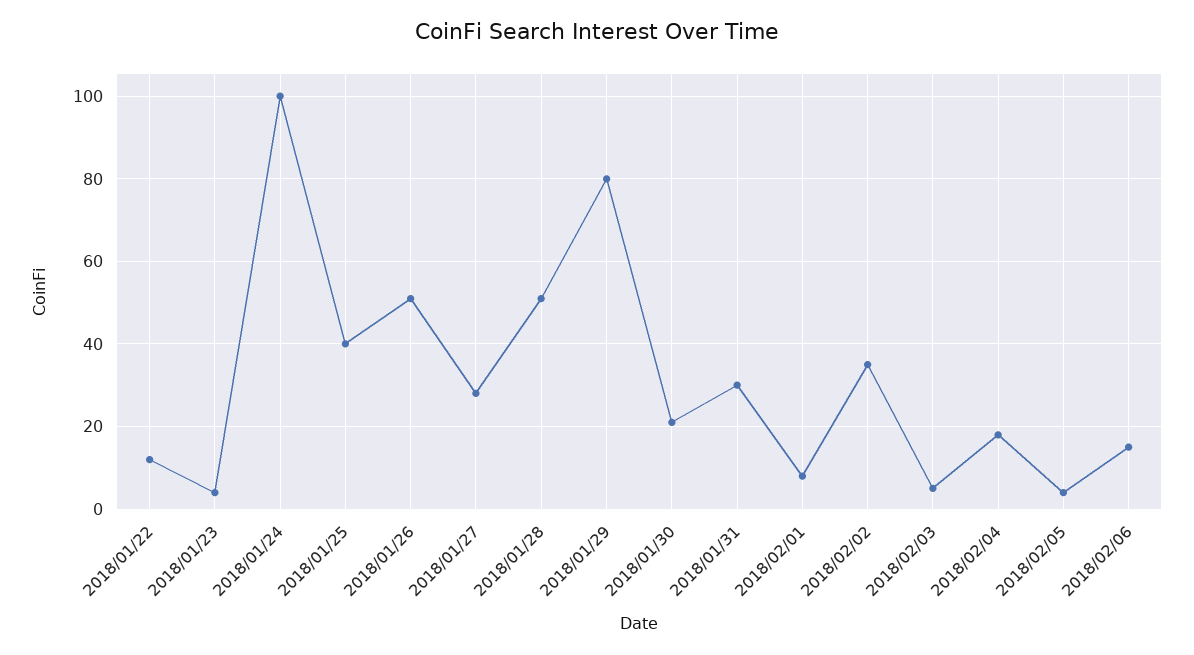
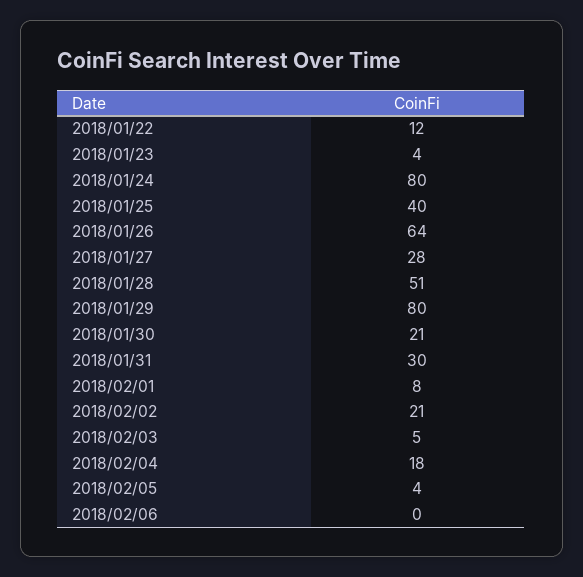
  {
    "2018/01/22": 12,
    "2018/01/23": 4,
-   "2018/01/24": 100,
+   "2018/01/24": 80,
    "2018/01/25": 40,
-   "2018/01/26": 50,
+   "2018/01/26": 64,
    "2018/01/27": 28,
    "2018/01/28": 51,
    "2018/01/29": 80,
    "2018/01/30": 21,
    "2018/01/31": 30,
    "2018/02/01": 8,
-   "2018/02/02": 35,
+   "2018/02/02": 21,
    "2018/02/03": 5,
    "2018/02/04": 18,
    "2018/02/05": 4,
-   "2018/02/06": 15
+   "2018/02/06": 0
  }

